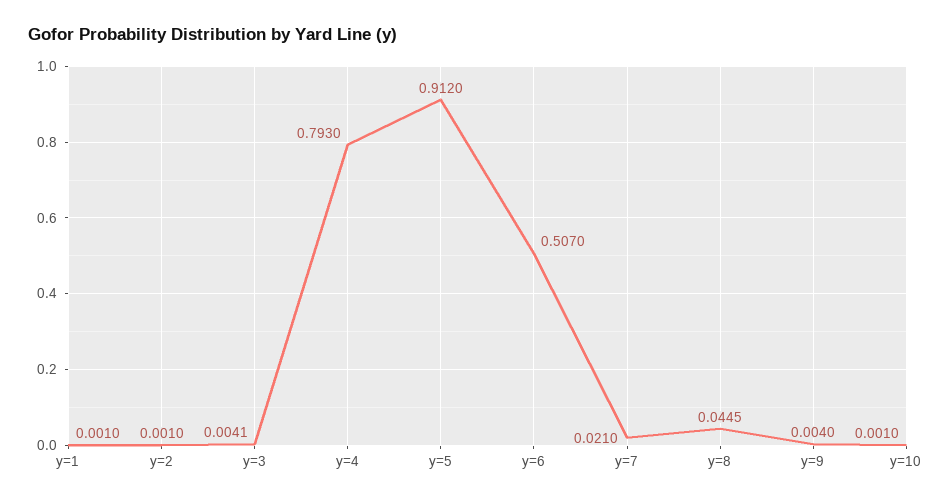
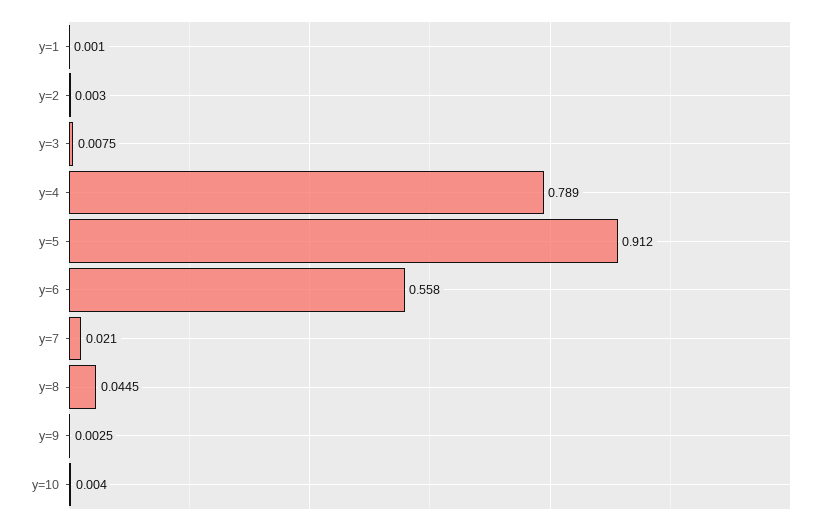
  {
    "y=1": 0.001,
-   "y=2": 0.001,
+   "y=2": 0.003,
-   "y=3": 0.0041,
+   "y=3": 0.0075,
-   "y=4": 0.793,
+   "y=4": 0.789,
    "y=5": 0.912,
-   "y=6": 0.507,
+   "y=6": 0.558,
    "y=7": 0.021,
    "y=8": 0.0445,
-   "y=9": 0.004,
+   "y=9": 0.0025,
-   "y=10": 0.001
+   "y=10": 0.004
  }

